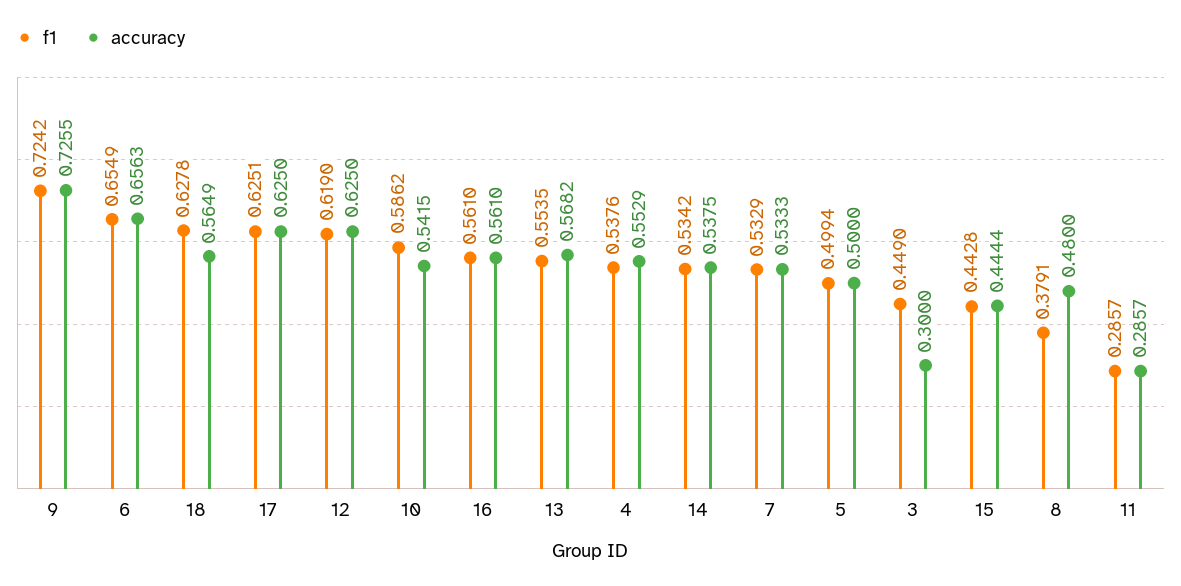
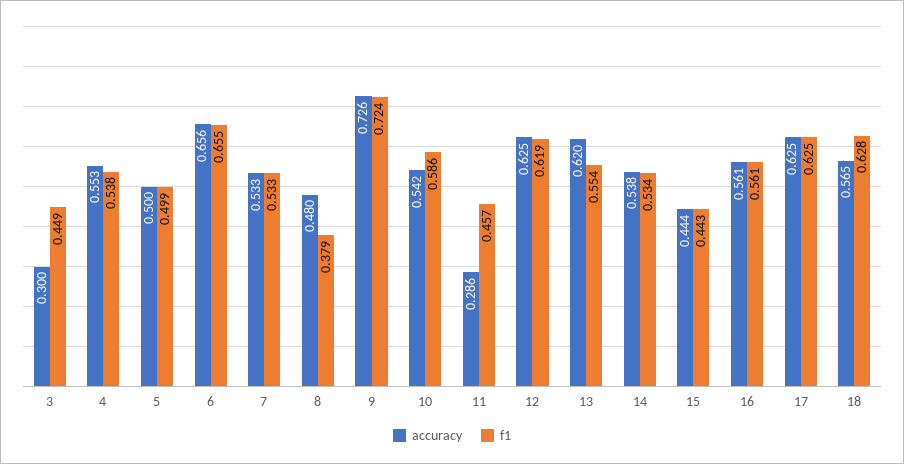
  {
    "f1": {
      "9": 0.7242,
      "6": 0.6549,
      "18": 0.6278,
      "17": 0.6251,
      "12": 0.619,
      "10": 0.5862,
      "16": 0.561,
      "13": 0.5535,
      "4": 0.5376,
      "14": 0.5342,
      "7": 0.5329,
      "5": 0.4994,
      "3": 0.449,
      "15": 0.4428,
      "8": 0.3791,
-     "11": 0.2857
+     "11": 0.457
    },
    "accuracy": {
      "9": 0.7255,
      "6": 0.6563,
      "18": 0.5649,
      "17": 0.625,
      "12": 0.625,
      "10": 0.5415,
      "16": 0.561,
-     "13": 0.5682,
+     "13": 0.62,
      "4": 0.5529,
      "14": 0.5375,
      "7": 0.5333,
      "5": 0.5,
      "3": 0.3,
      "15": 0.4444,
      "8": 0.48,
      "11": 0.2857
    }
  }

